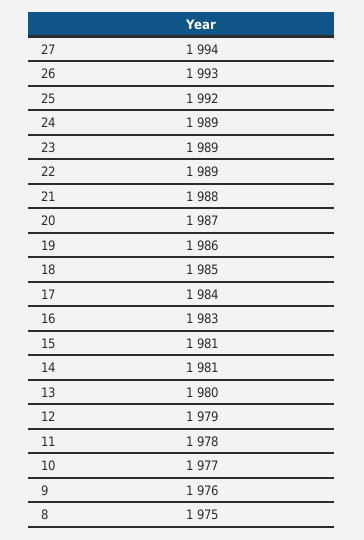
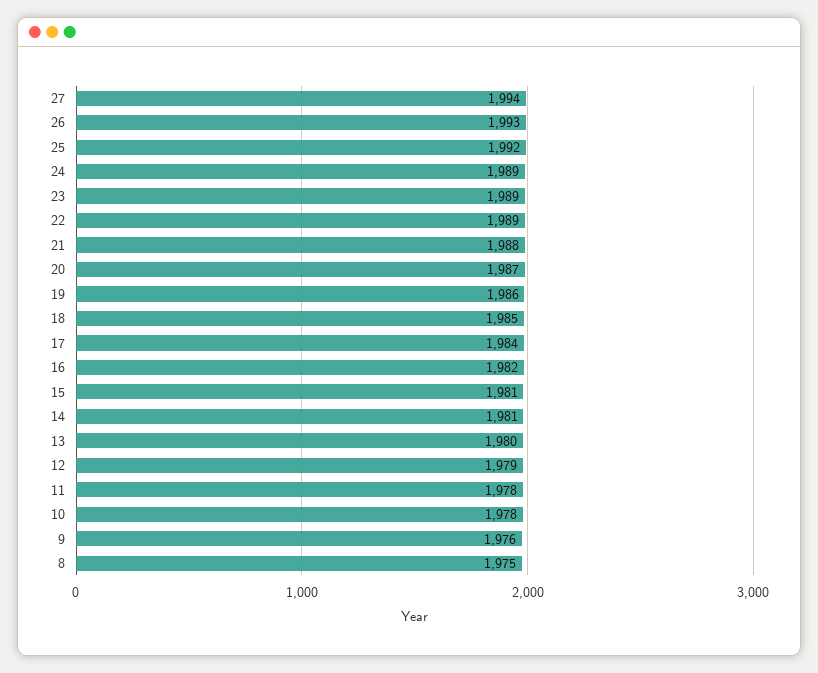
  {
    "27": 1994,
    "26": 1993,
    "25": 1992,
    "24": 1989,
    "23": 1989,
    "22": 1989,
    "21": 1988,
    "20": 1987,
    "19": 1986,
    "18": 1985,
    "17": 1984,
-   "16": 1983,
+   "16": 1982,
    "15": 1981,
    "14": 1981,
    "13": 1980,
    "12": 1979,
    "11": 1978,
-   "10": 1977,
+   "10": 1978,
    "9": 1976,
    "8": 1975
  }

